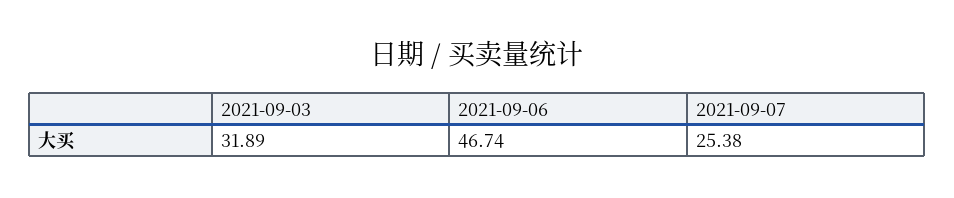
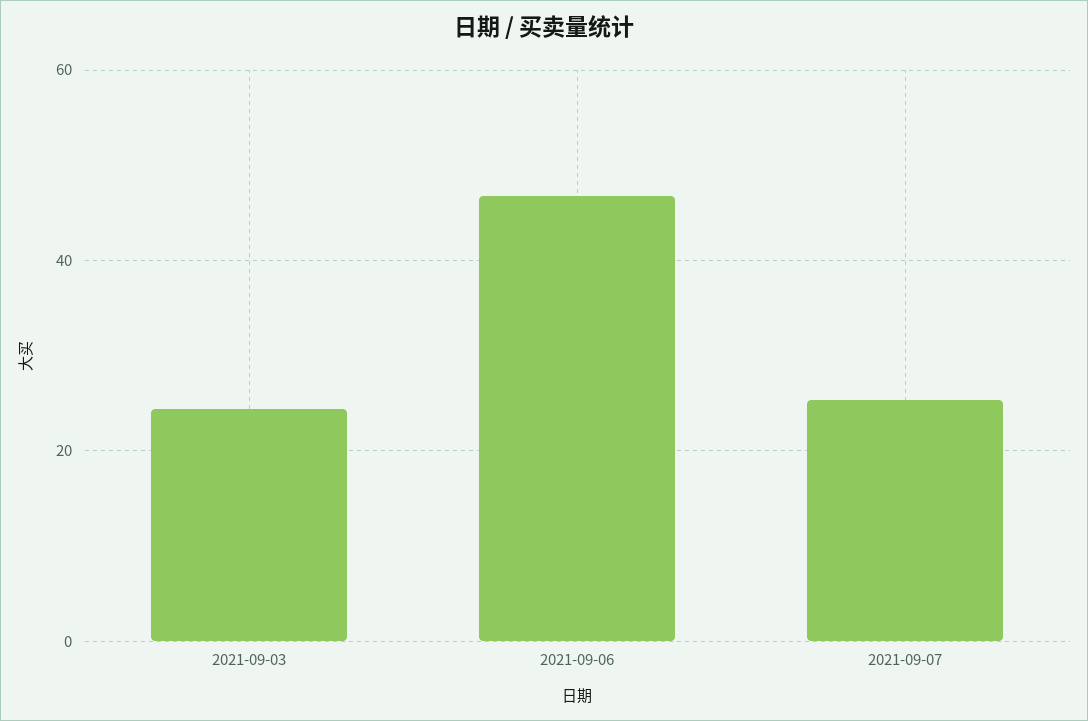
  {
-   "2021-09-03": 31.89,
+   "2021-09-03": 24,
    "2021-09-06": 46.74,
    "2021-09-07": 25.38
  }

